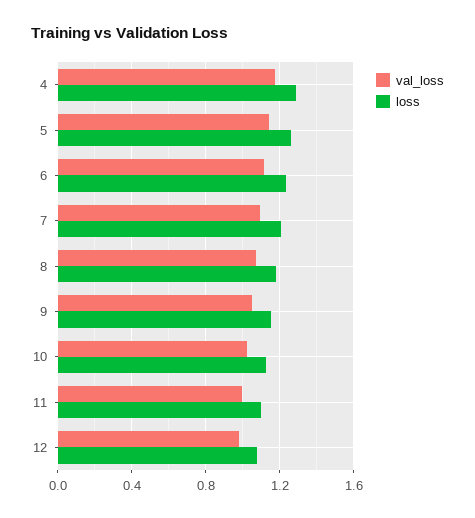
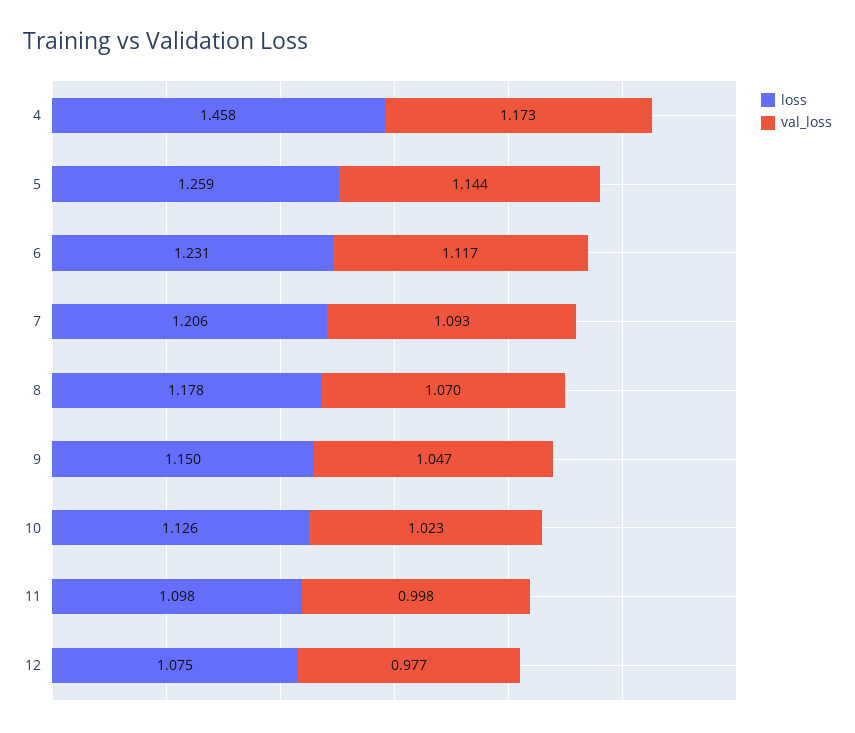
  {
    "val_loss": {
      "4": 1.173,
      "5": 1.144,
      "6": 1.117,
      "7": 1.093,
      "8": 1.07,
      "9": 1.047,
      "10": 1.023,
      "11": 0.998,
      "12": 0.977
    },
    "loss": {
-     "4": 1.3,
+     "4": 1.458,
      "5": 1.259,
      "6": 1.231,
      "7": 1.206,
      "8": 1.178,
      "9": 1.15,
      "10": 1.126,
      "11": 1.098,
      "12": 1.075
    }
  }

